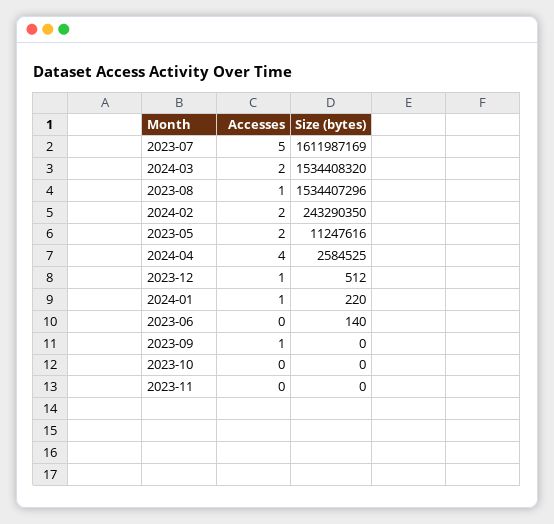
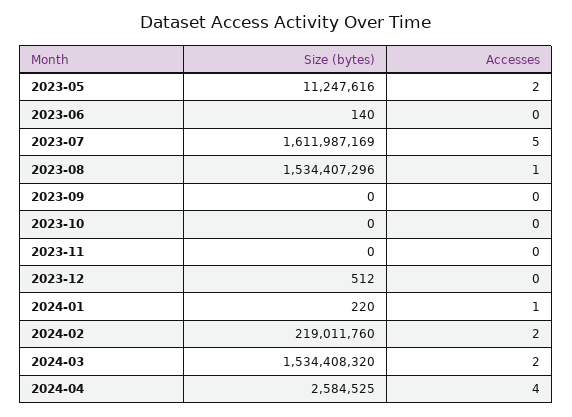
  {
    "Accesses": {
      "2023-07": 5,
      "2024-03": 2,
      "2023-08": 1,
      "2024-02": 2,
      "2023-05": 2,
      "2024-04": 4,
-     "2023-12": 1,
+     "2023-12": 0,
      "2024-01": 1,
      "2023-06": 0,
-     "2023-09": 1,
+     "2023-09": 0,
      "2023-10": 0,
      "2023-11": 0
    },
    "Size (bytes)": {
      "2023-07": 1611987169,
      "2024-03": 1534408320,
      "2023-08": 1534407296,
-     "2024-02": 243290350,
+     "2024-02": 219011760,
      "2023-05": 11247616,
      "2024-04": 2584525,
      "2023-12": 512,
      "2024-01": 220,
      "2023-06": 140,
      "2023-09": 0,
      "2023-10": 0,
      "2023-11": 0
    }
  }

